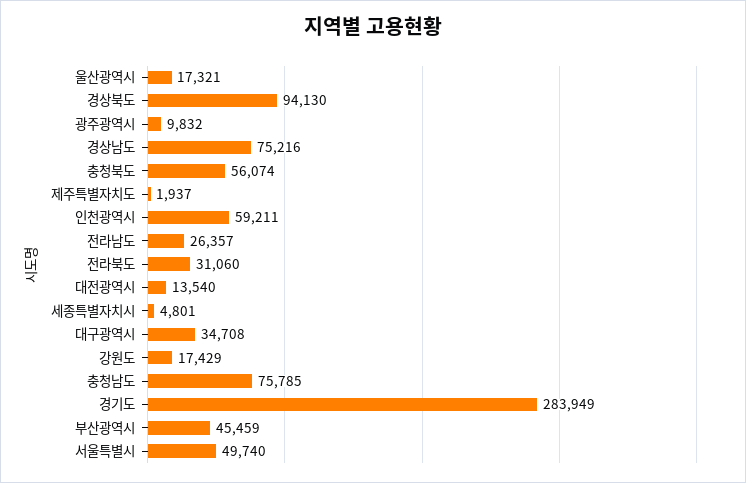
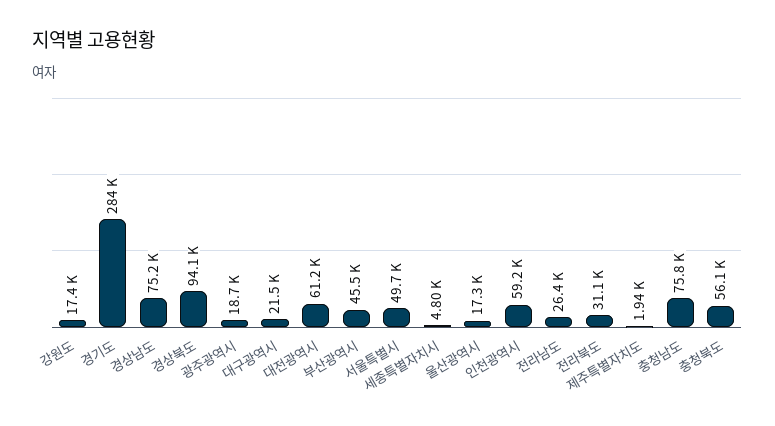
  {
    "울산광역시": 17321,
    "경상북도": 94130,
-   "광주광역시": 9832,
+   "광주광역시": 18700,
    "경상남도": 75216,
    "충청북도": 56074,
    "제주특별자치도": 1937,
    "인천광역시": 59211,
    "전라남도": 26357,
    "전라북도": 31060,
-   "대전광역시": 13540,
+   "대전광역시": 61200,
    "세종특별자치시": 4801,
-   "대구광역시": 34708,
+   "대구광역시": 21500,
    "강원도": 17429,
    "충청남도": 75785,
    "경기도": 283949,
    "부산광역시": 45459,
    "서울특별시": 49740
  }

